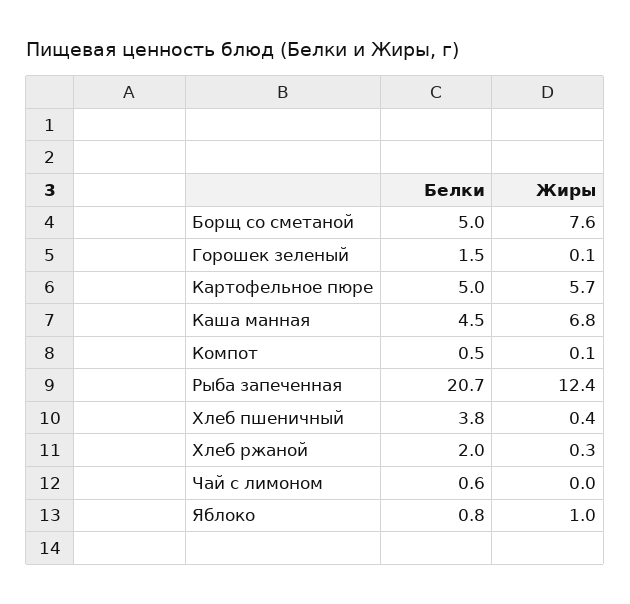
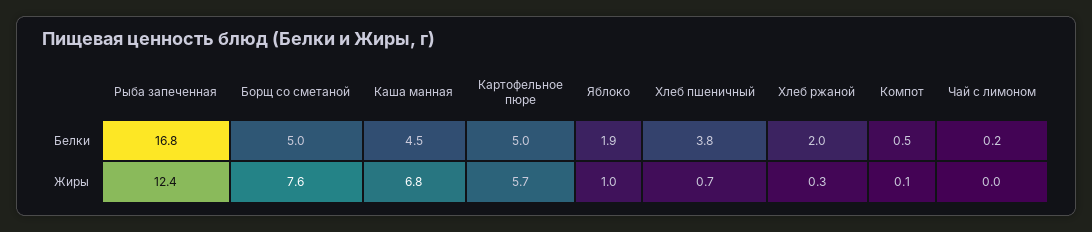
  {
    "Белки": {
      "Борщ со сметаной": 5,
-     "Горошек зеленый": 1.5,
      "Картофельное пюре": 5,
      "Каша манная": 4.5,
      "Компот": 0.5,
-     "Рыба запеченная": 20.7,
+     "Рыба запеченная": 16.8,
      "Хлеб пшеничный": 3.8,
      "Хлеб ржаной": 2,
-     "Чай с лимоном": 0.6,
+     "Чай с лимоном": 0.2,
-     "Яблоко": 0.8
+     "Яблоко": 1.9
    },
    "Жиры": {
      "Борщ со сметаной": 7.6,
-     "Горошек зеленый": 0.1,
      "Картофельное пюре": 5.7,
      "Каша манная": 6.8,
      "Компот": 0.1,
      "Рыба запеченная": 12.4,
-     "Хлеб пшеничный": 0.4,
+     "Хлеб пшеничный": 0.7,
      "Хлеб ржаной": 0.3,
      "Чай с лимоном": 0,
      "Яблоко": 1
    }
  }

